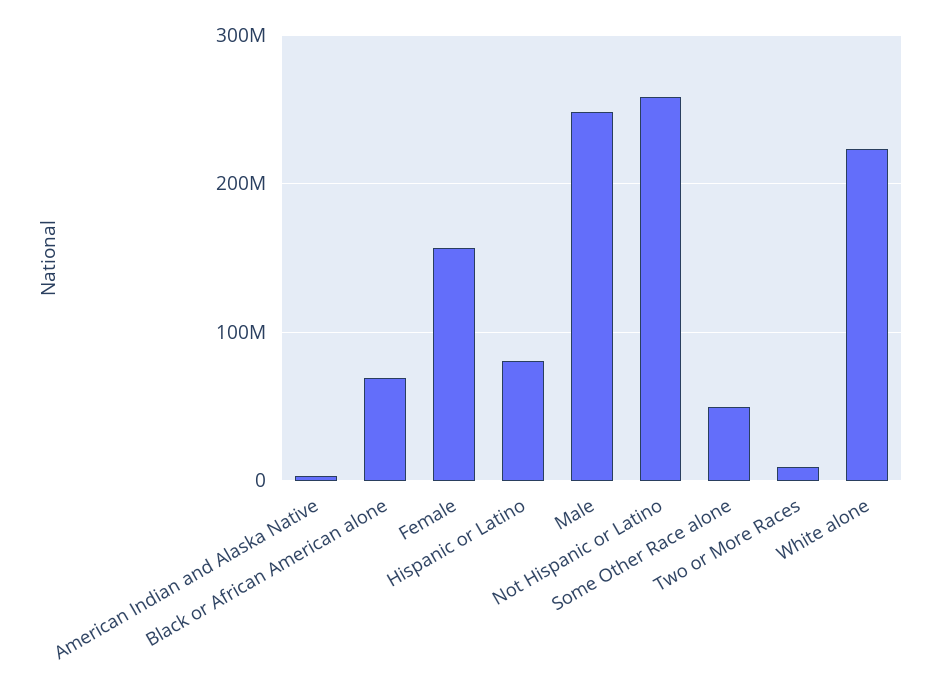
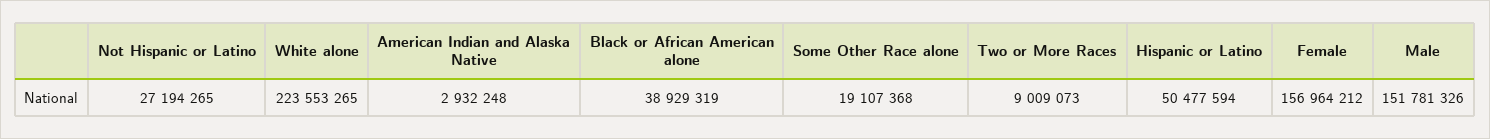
  {
    "American Indian and Alaska Native": 2932248,
-   "Black or African American alone": 70000000,
+   "Black or African American alone": 38929319,
    "Female": 156964212,
-   "Hispanic or Latino": 80000000,
+   "Hispanic or Latino": 50477594,
-   "Male": 250000000,
+   "Male": 151781326,
-   "Not Hispanic or Latino": 260000000,
+   "Not Hispanic or Latino": 27194265,
-   "Some Other Race alone": 50000000,
+   "Some Other Race alone": 19107368,
    "Two or More Races": 9009073,
    "White alone": 223553265
  }

